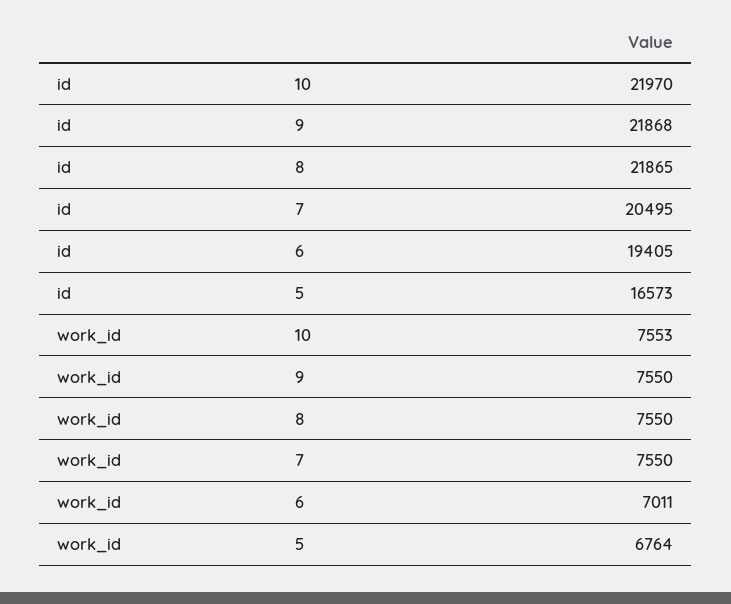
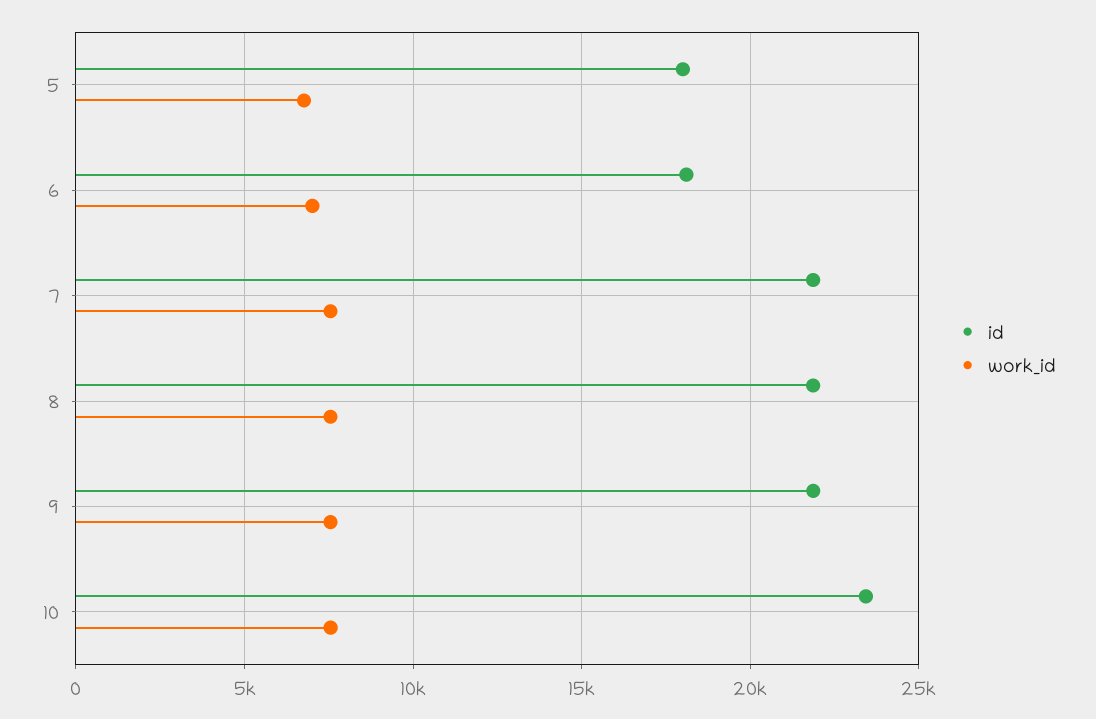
  {
    "id": {
-     "10": 21970,
+     "10": 23500,
      "9": 21868,
      "8": 21865,
-     "7": 20495,
+     "7": 22000,
-     "6": 19405,
+     "6": 18000,
-     "5": 16573
+     "5": 18000
    },
    "work_id": {
      "10": 7553,
      "9": 7550,
      "8": 7550,
      "7": 7550,
      "6": 7011,
      "5": 6764
    }
  }

